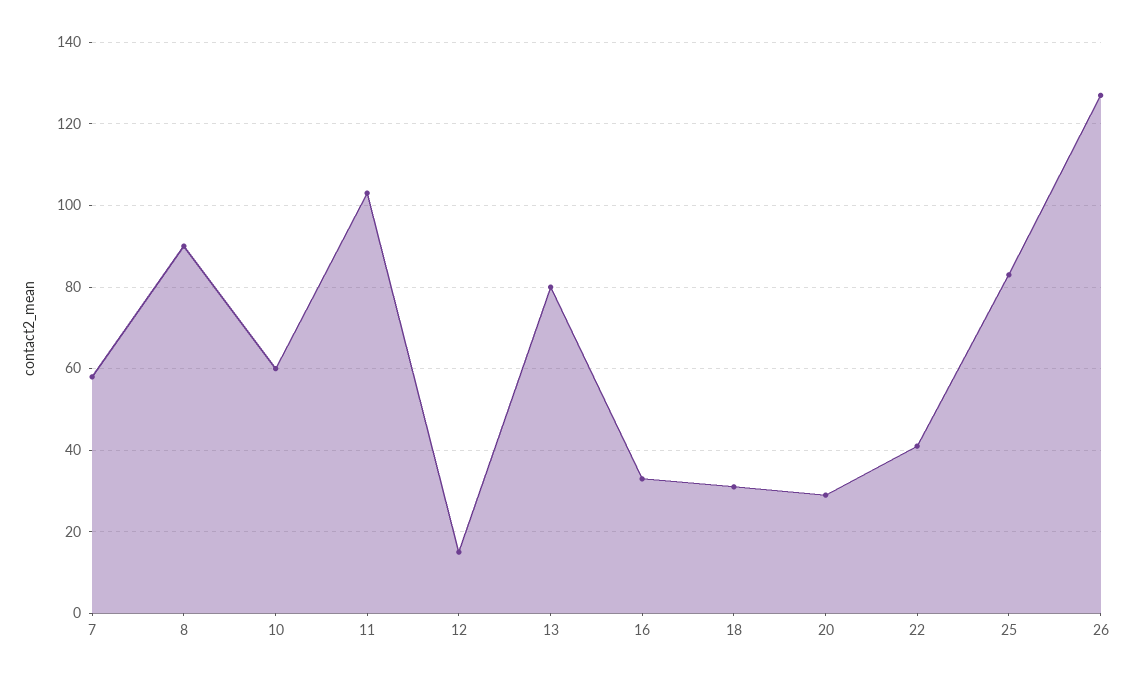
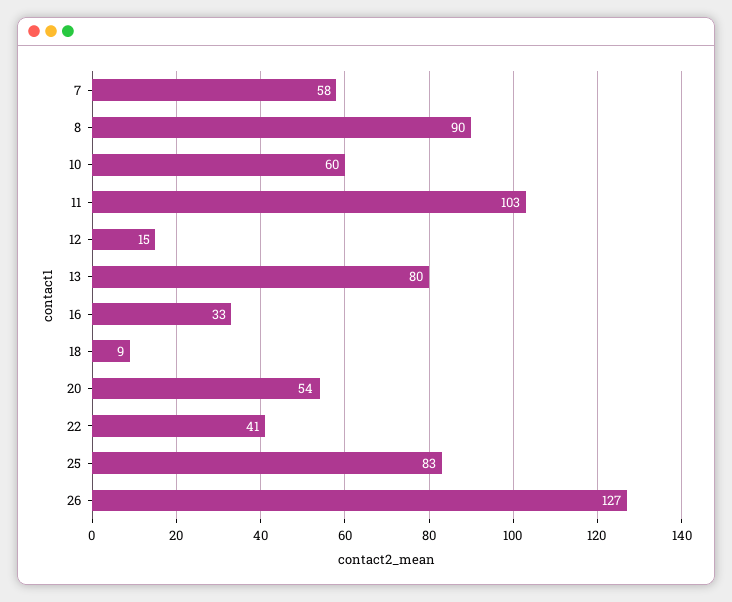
  {
    "7": 58,
    "8": 90,
    "10": 60,
    "11": 103,
    "12": 15,
    "13": 80,
    "16": 33,
-   "18": 30,
+   "18": 9,
-   "20": 30,
+   "20": 54,
    "22": 41,
    "25": 83,
    "26": 127
  }

